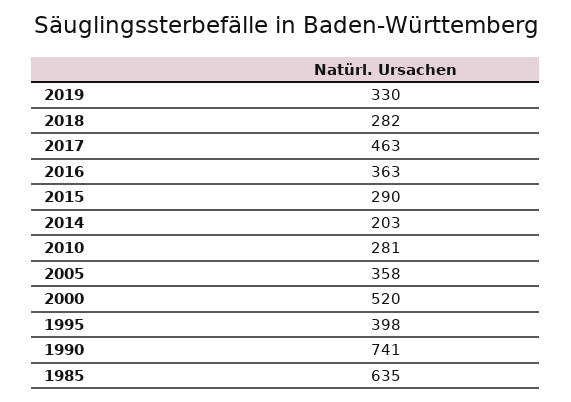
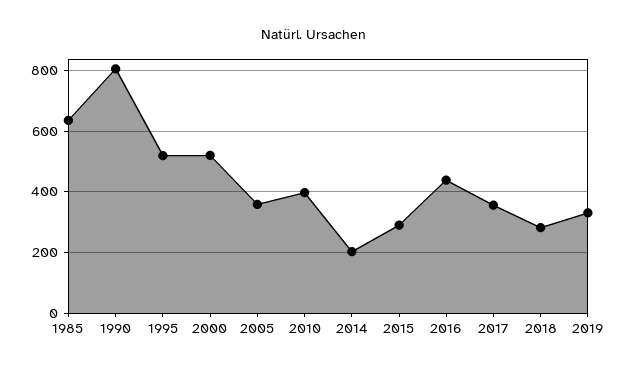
  {
    "2019": 330,
    "2018": 282,
-   "2017": 463,
+   "2017": 360,
-   "2016": 363,
+   "2016": 440,
    "2015": 290,
    "2014": 203,
-   "2010": 281,
+   "2010": 400,
    "2005": 358,
    "2000": 520,
-   "1995": 398,
+   "1995": 520,
-   "1990": 741,
+   "1990": 800,
    "1985": 635
  }

